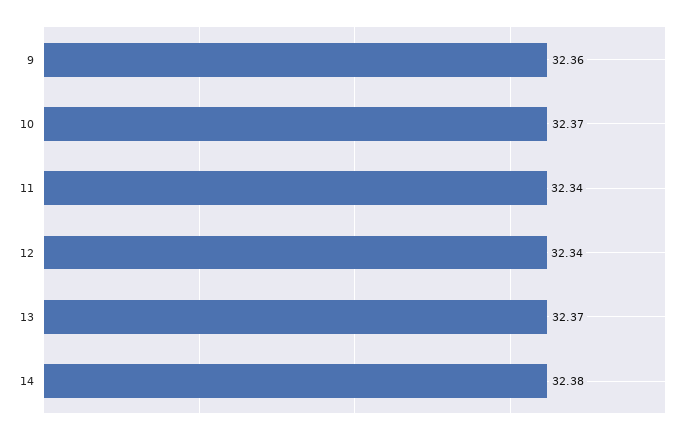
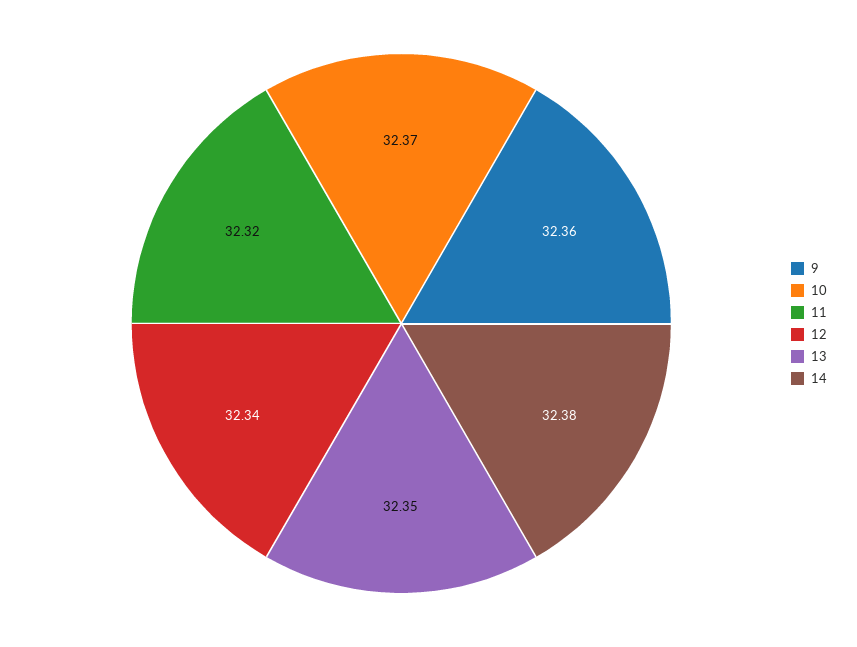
  {
    "9": 32.36,
    "10": 32.37,
-   "11": 32.34,
+   "11": 32.32,
    "12": 32.34,
-   "13": 32.37,
+   "13": 32.35,
    "14": 32.38
  }

